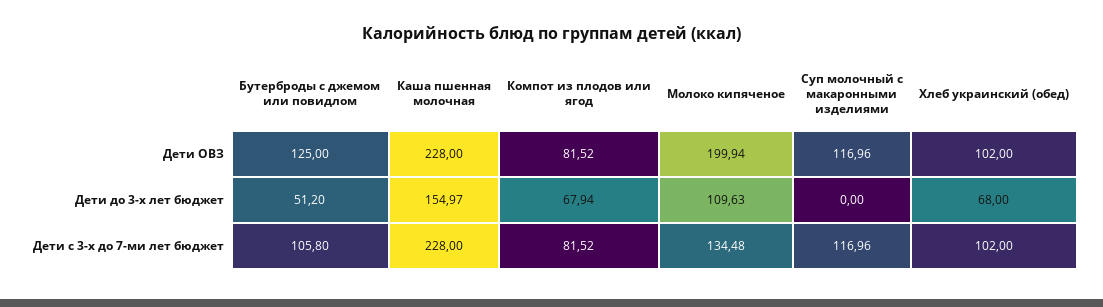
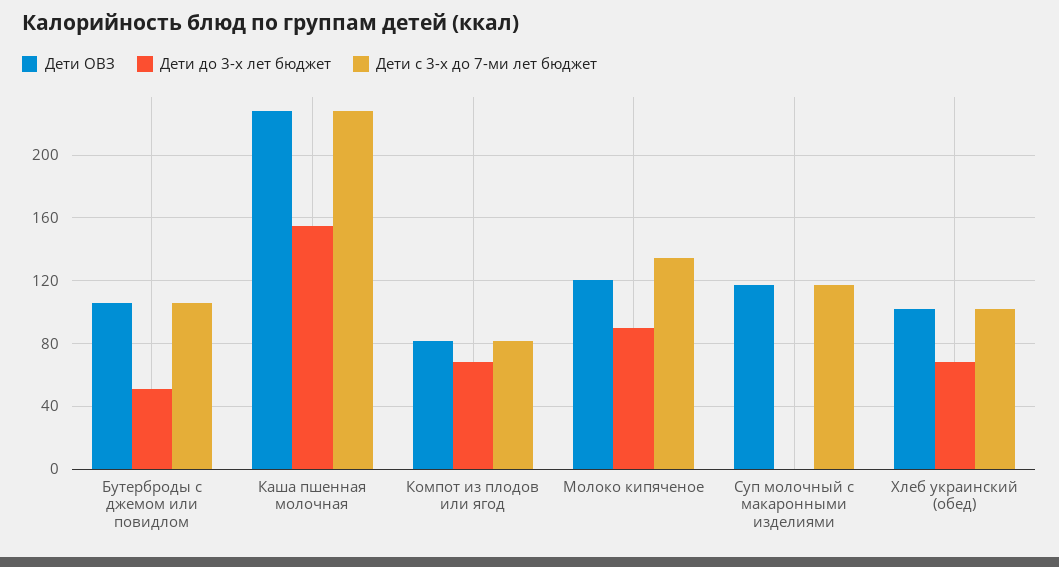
  {
    "Дети ОВЗ": {
-     "Бутерброды с джемом или повидлом": 125,
+     "Бутерброды с джемом или повидлом": 105,
      "Каша пшенная молочная": 228,
      "Компот из плодов или ягод": 81.52,
-     "Молоко кипяченое": 199.94,
+     "Молоко кипяченое": 120,
      "Суп молочный с макаронными изделиями": 116.96,
      "Хлеб украинский (обед)": 102
    },
    "Дети до 3-х лет бюджет": {
      "Бутерброды с джемом или повидлом": 51.2,
      "Каша пшенная молочная": 154.97,
      "Компот из плодов или ягод": 67.94,
-     "Молоко кипяченое": 109.63,
+     "Молоко кипяченое": 90,
      "Суп молочный с макаронными изделиями": 0,
      "Хлеб украинский (обед)": 68
    },
    "Дети с 3-х до 7-ми лет бюджет": {
      "Бутерброды с джемом или повидлом": 105.8,
      "Каша пшенная молочная": 228,
      "Компот из плодов или ягод": 81.52,
      "Молоко кипяченое": 134.48,
      "Суп молочный с макаронными изделиями": 116.96,
      "Хлеб украинский (обед)": 102
    }
  }

